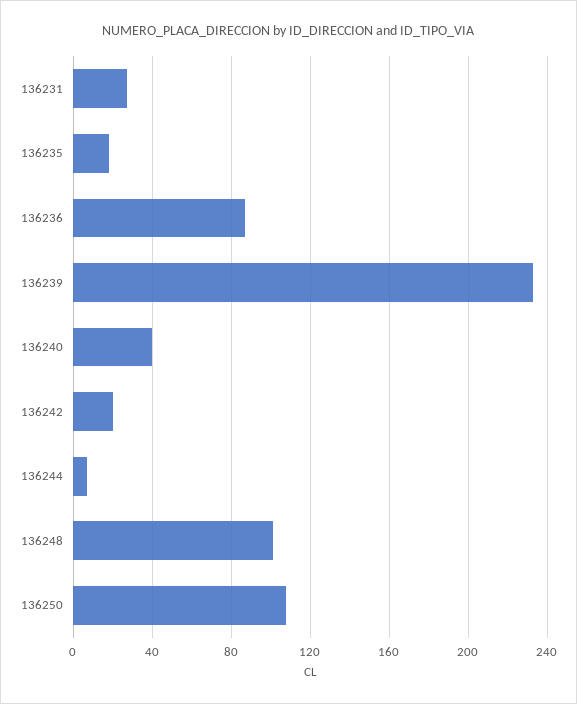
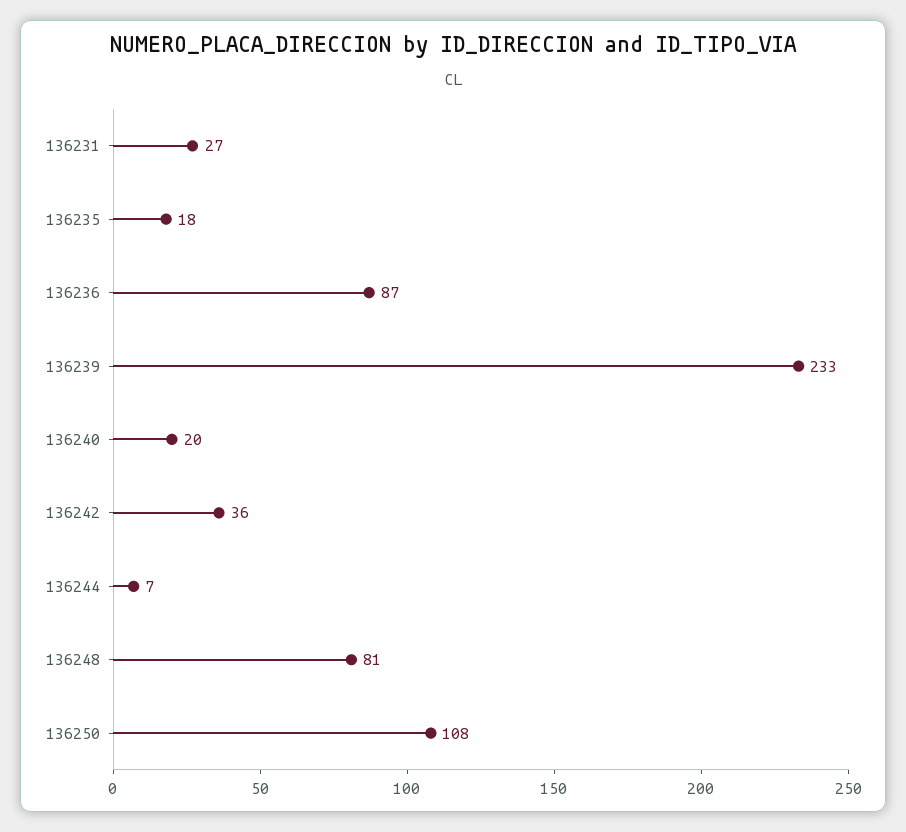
  {
    "136231": 27,
    "136235": 18,
    "136236": 87,
    "136239": 233,
-   "136240": 40,
+   "136240": 20,
-   "136242": 20,
+   "136242": 36,
    "136244": 7,
-   "136248": 100,
+   "136248": 81,
    "136250": 108
  }

